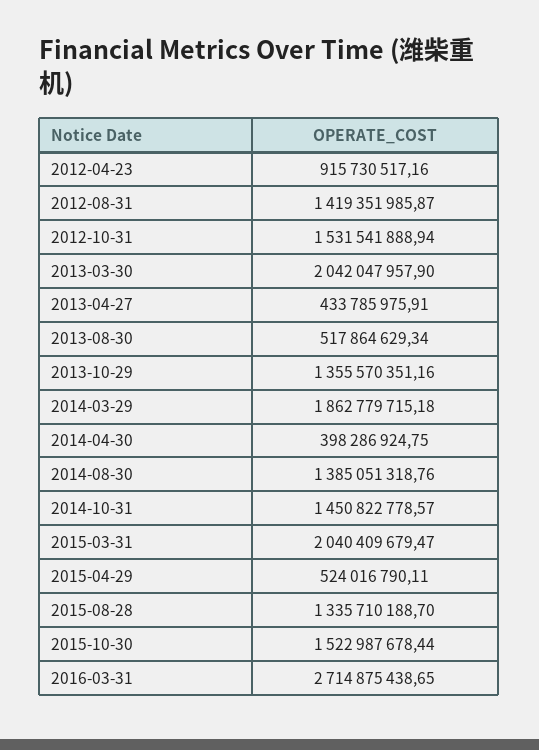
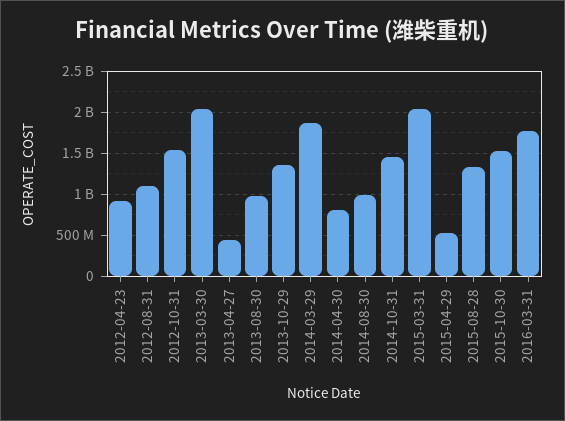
  {
    "2012-04-23": 915730517.16,
-   "2012-08-31": 1419351985.87,
+   "2012-08-31": 1100000000,
    "2012-10-31": 1531541888.94,
    "2013-03-30": 2042047957.9,
    "2013-04-27": 433785975.91,
-   "2013-08-30": 517864629.34,
+   "2013-08-30": 1000000000,
    "2013-10-29": 1355570351.16,
    "2014-03-29": 1862779715.18,
-   "2014-04-30": 398286924.75,
+   "2014-04-30": 800000000,
-   "2014-08-30": 1385051318.76,
+   "2014-08-30": 1000000000,
    "2014-10-31": 1450822778.57,
    "2015-03-31": 2040409679.47,
    "2015-04-29": 524016790.11,
    "2015-08-28": 1335710188.7,
    "2015-10-30": 1522987678.44,
-   "2016-03-31": 2714875438.65
+   "2016-03-31": 1800000000
  }

